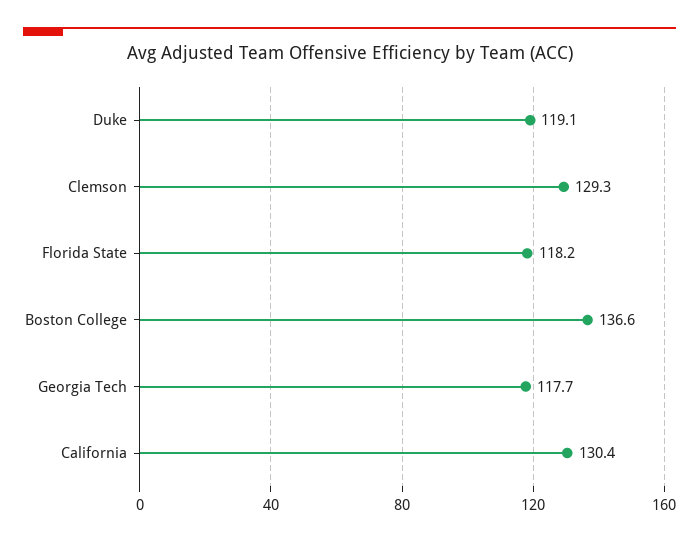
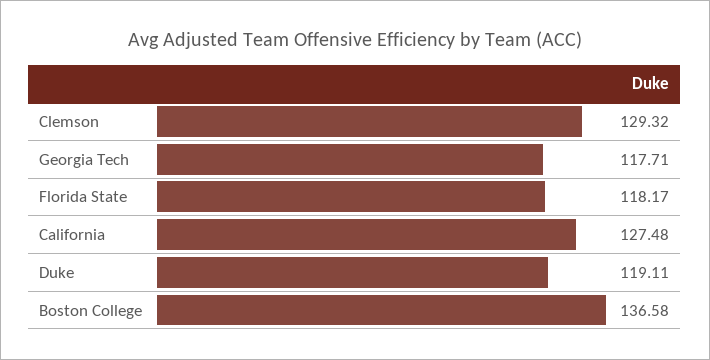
  {
    "Duke": 119.11,
    "Clemson": 129.32,
    "Florida State": 118.17,
    "Boston College": 136.58,
    "Georgia Tech": 117.71,
-   "California": 130.4
+   "California": 127.48
  }

